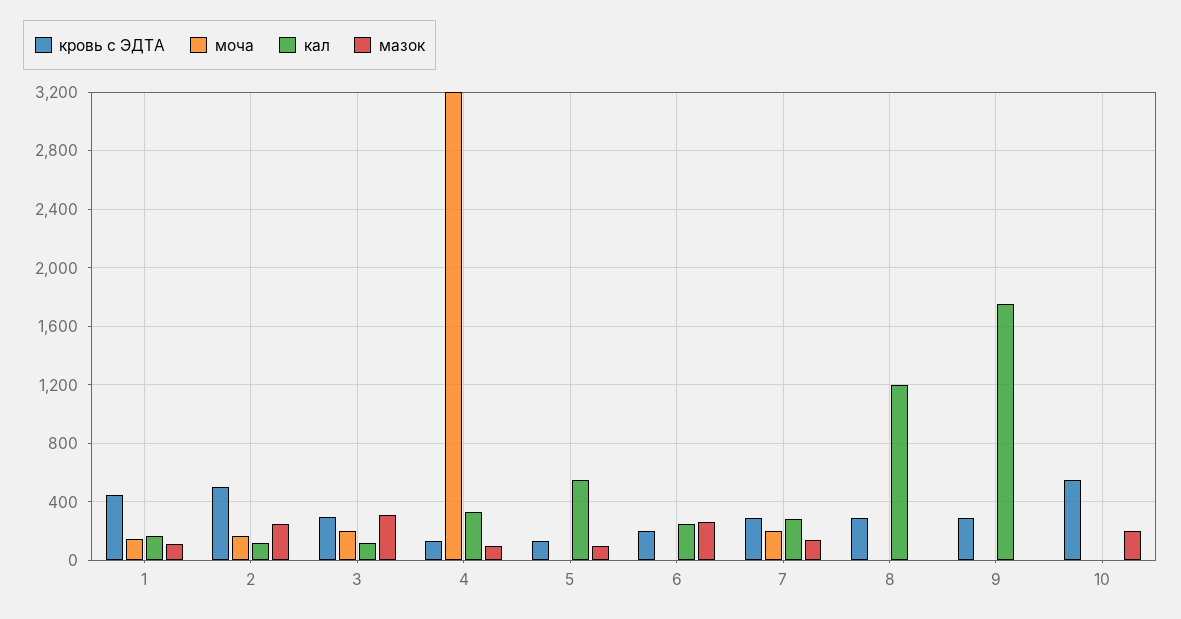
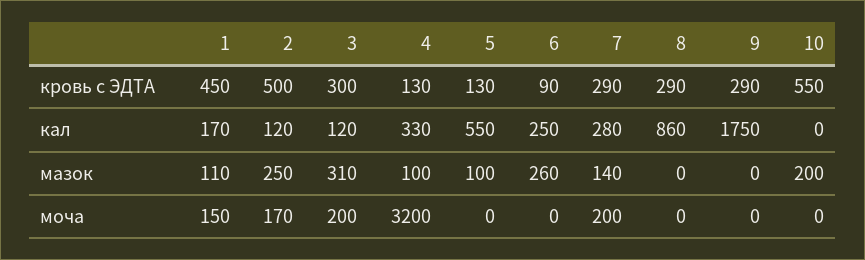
  {
    "кровь с ЭДТА": {
      "1": 450,
      "2": 500,
      "3": 300,
      "4": 130,
      "5": 130,
-     "6": 200,
+     "6": 90,
      "7": 290,
      "8": 290,
      "9": 290,
      "10": 550
    },
    "моча": {
      "1": 150,
      "2": 170,
      "3": 200,
      "4": 3200,
      "5": 0,
      "6": 0,
      "7": 200,
      "8": 0,
      "9": 0,
      "10": 0
    },
    "кал": {
      "1": 170,
      "2": 120,
      "3": 120,
      "4": 330,
      "5": 550,
      "6": 250,
      "7": 280,
-     "8": 1200,
+     "8": 860,
      "9": 1750,
      "10": 0
    },
    "мазок": {
      "1": 110,
      "2": 250,
      "3": 310,
      "4": 100,
      "5": 100,
      "6": 260,
      "7": 140,
      "8": 0,
      "9": 0,
      "10": 200
    }
  }

